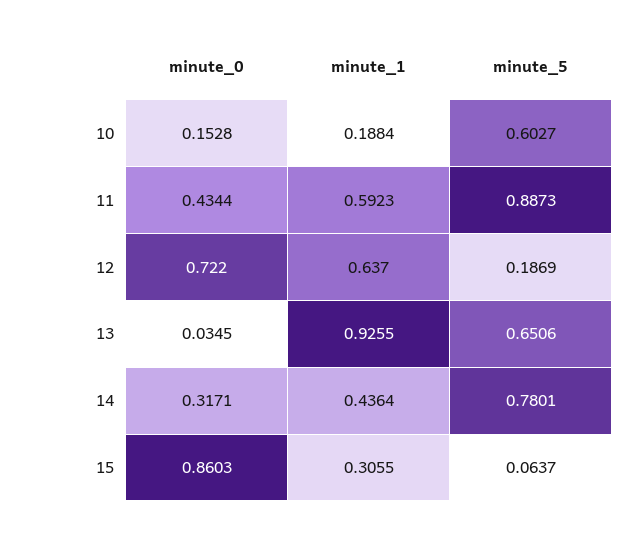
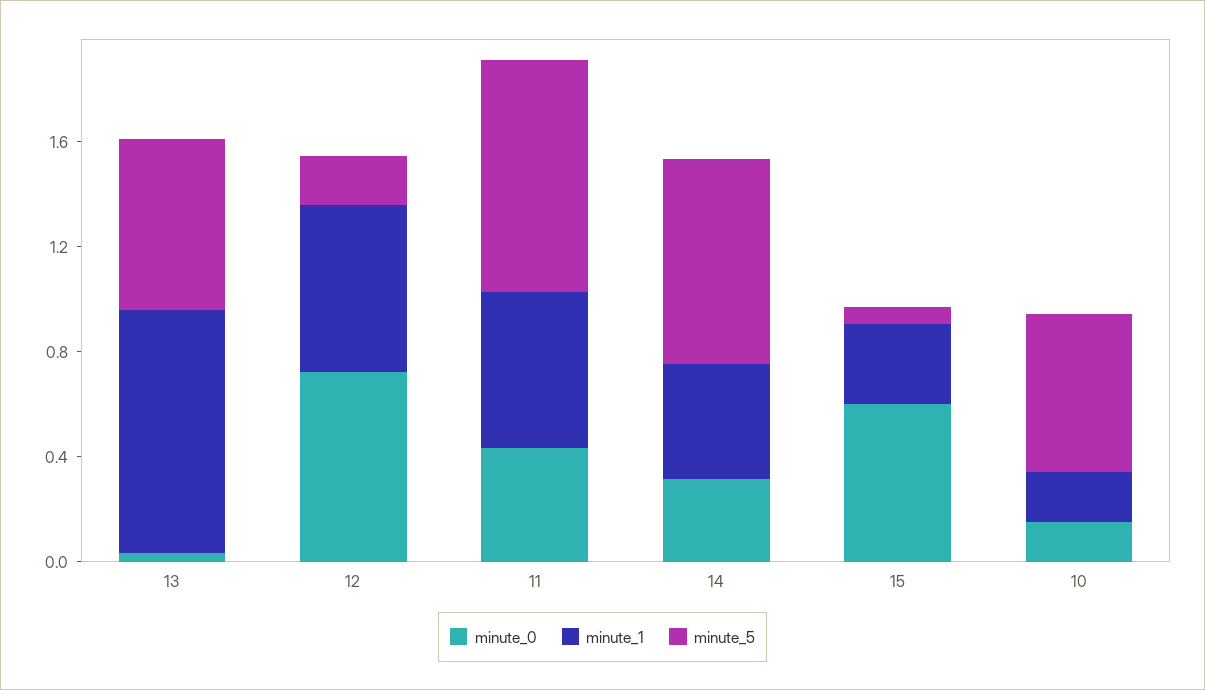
  {
    "minute_0": {
      "10": 0.1528,
      "11": 0.4344,
      "12": 0.722,
      "13": 0.0345,
      "14": 0.3171,
-     "15": 0.8603
+     "15": 0.6
    },
    "minute_1": {
      "10": 0.1884,
      "11": 0.5923,
      "12": 0.637,
      "13": 0.9255,
      "14": 0.4364,
      "15": 0.3055
    },
    "minute_5": {
      "10": 0.6027,
      "11": 0.8873,
      "12": 0.1869,
      "13": 0.6506,
      "14": 0.7801,
      "15": 0.0637
    }
  }

